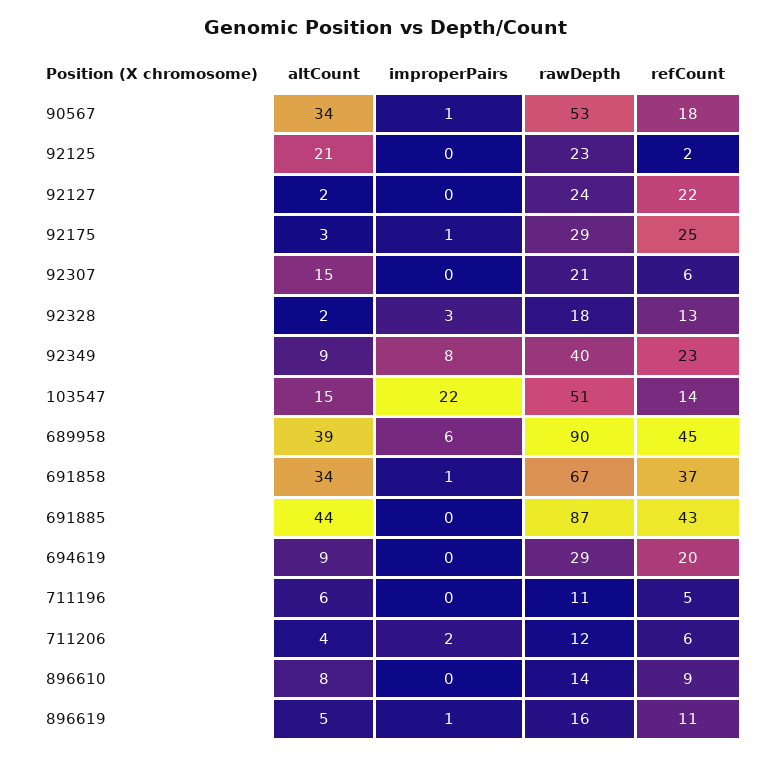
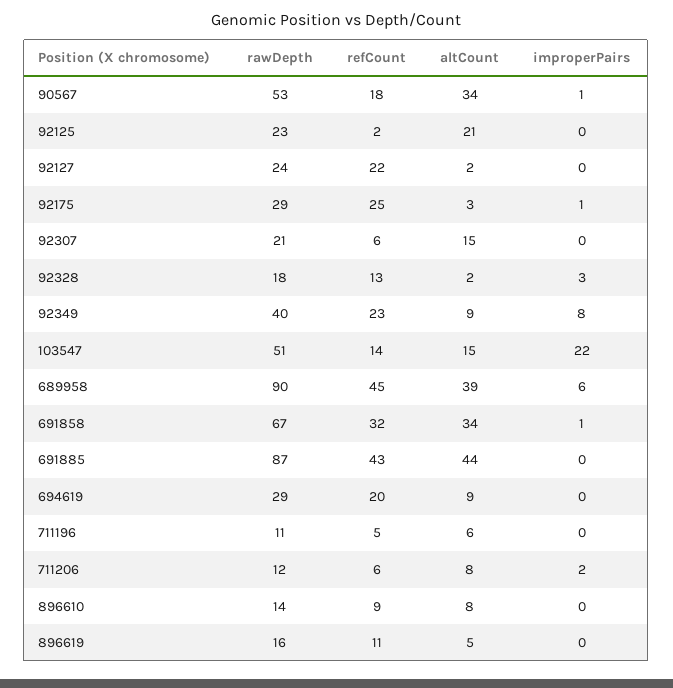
  {
    "altCount": {
      "90567": 34,
      "92125": 21,
      "92127": 2,
      "92175": 3,
      "92307": 15,
      "92328": 2,
      "92349": 9,
      "103547": 15,
      "689958": 39,
      "691858": 34,
      "691885": 44,
      "694619": 9,
      "711196": 6,
-     "711206": 4,
+     "711206": 8,
      "896610": 8,
      "896619": 5
    },
    "improperPairs": {
      "90567": 1,
      "92125": 0,
      "92127": 0,
      "92175": 1,
      "92307": 0,
      "92328": 3,
      "92349": 8,
      "103547": 22,
      "689958": 6,
      "691858": 1,
      "691885": 0,
      "694619": 0,
      "711196": 0,
      "711206": 2,
      "896610": 0,
-     "896619": 1
+     "896619": 0
    },
    "rawDepth": {
      "90567": 53,
      "92125": 23,
      "92127": 24,
      "92175": 29,
      "92307": 21,
      "92328": 18,
      "92349": 40,
      "103547": 51,
      "689958": 90,
      "691858": 67,
      "691885": 87,
      "694619": 29,
      "711196": 11,
      "711206": 12,
      "896610": 14,
      "896619": 16
    },
    "refCount": {
      "90567": 18,
      "92125": 2,
      "92127": 22,
      "92175": 25,
      "92307": 6,
      "92328": 13,
      "92349": 23,
      "103547": 14,
      "689958": 45,
-     "691858": 37,
+     "691858": 32,
      "691885": 43,
      "694619": 20,
      "711196": 5,
      "711206": 6,
      "896610": 9,
      "896619": 11
    }
  }

